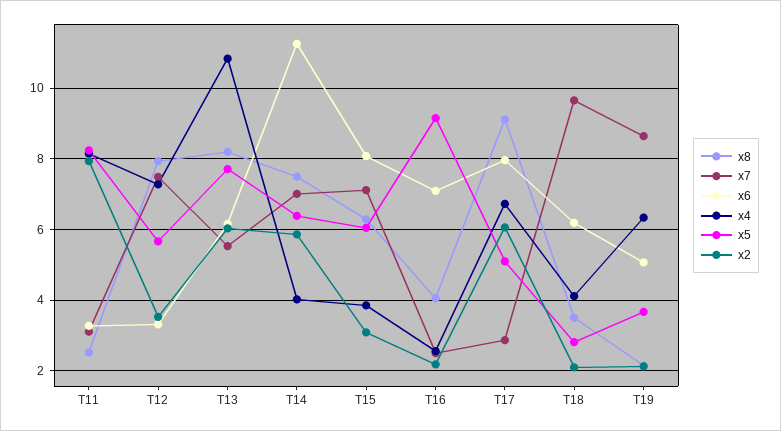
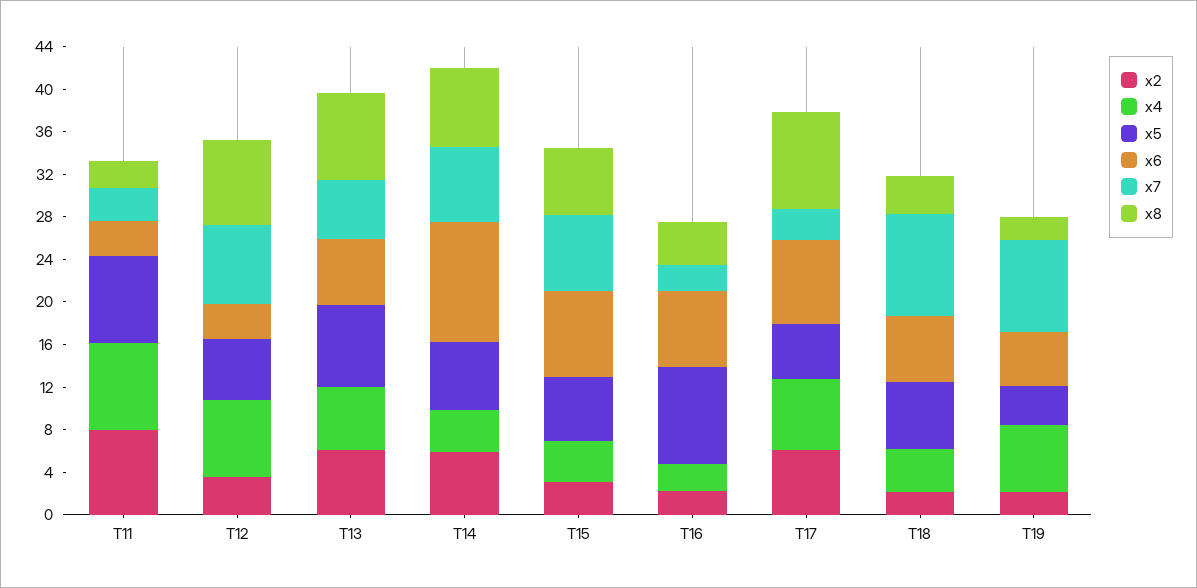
  {
    "x8": {
      "T11": 2.6,
      "T12": 8,
      "T13": 8.2,
      "T14": 7.6,
      "T15": 6.2,
      "T16": 4,
      "T17": 9.2,
      "T18": 3.4,
      "T19": 2.2
    },
    "x7": {
      "T11": 3.2,
      "T12": 7.4,
      "T13": 5.6,
      "T14": 7,
      "T15": 7.2,
      "T16": 2.6,
      "T17": 2.8,
      "T18": 9.6,
      "T19": 8.6
    },
    "x6": {
      "T11": 3.2,
      "T12": 3.4,
      "T13": 6.2,
      "T14": 11.2,
      "T15": 8,
      "T16": 7,
      "T17": 8,
      "T18": 6.2,
      "T19": 5
    },
    "x4": {
      "T11": 8.2,
      "T12": 7.2,
-     "T13": 10.8,
+     "T13": 6,
      "T14": 4,
      "T15": 3.8,
      "T16": 2.6,
      "T17": 6.8,
      "T18": 4.2,
      "T19": 6.4
    },
    "x5": {
      "T11": 8.2,
      "T12": 5.6,
      "T13": 7.8,
      "T14": 6.4,
      "T15": 6,
      "T16": 9.2,
      "T17": 5.2,
-     "T18": 2.8,
+     "T18": 6,
      "T19": 3.6
    },
    "x2": {
      "T11": 8,
      "T12": 3.6,
      "T13": 6,
      "T14": 5.8,
      "T15": 3,
      "T16": 2.2,
      "T17": 6,
      "T18": 2,
      "T19": 2.2
    }
  }

